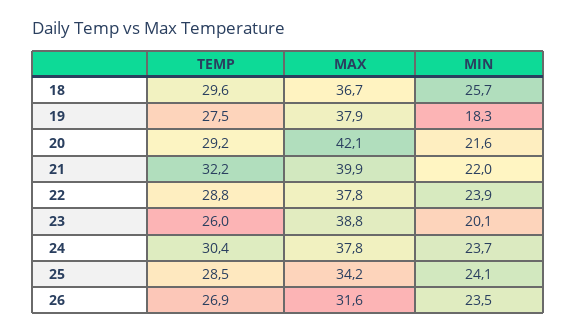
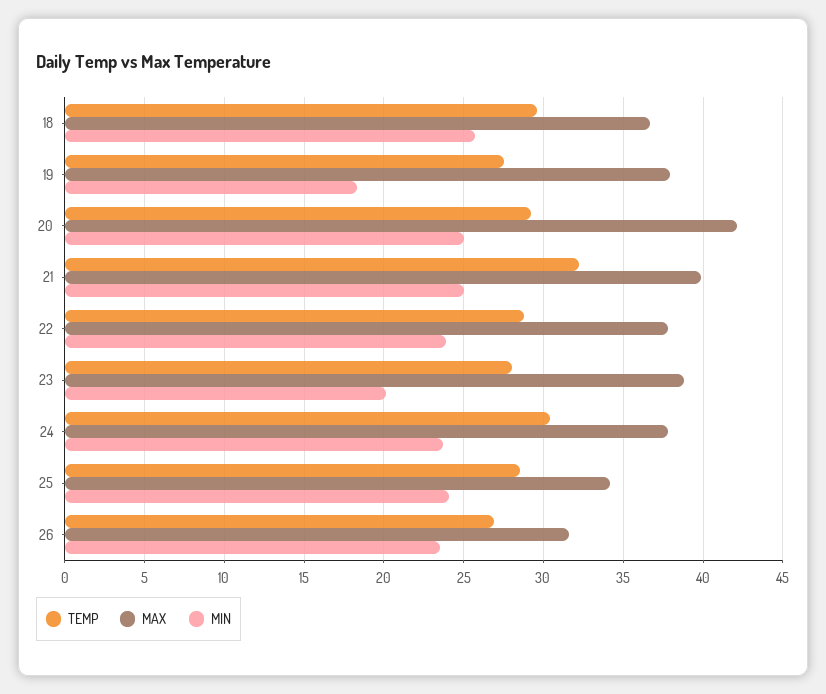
  {
    "TEMP": {
      "18": 29.6,
      "19": 27.5,
      "20": 29.2,
      "21": 32.2,
      "22": 28.8,
-     "23": 26,
+     "23": 28,
      "24": 30.4,
      "25": 28.5,
      "26": 26.9
    },
    "MAX": {
      "18": 36.7,
      "19": 37.9,
      "20": 42.1,
      "21": 39.9,
      "22": 37.8,
      "23": 38.8,
      "24": 37.8,
      "25": 34.2,
      "26": 31.6
    },
    "MIN": {
      "18": 25.7,
      "19": 18.3,
-     "20": 21.6,
+     "20": 25,
-     "21": 22,
+     "21": 25,
      "22": 23.9,
      "23": 20.1,
      "24": 23.7,
      "25": 24.1,
      "26": 23.5
    }
  }

